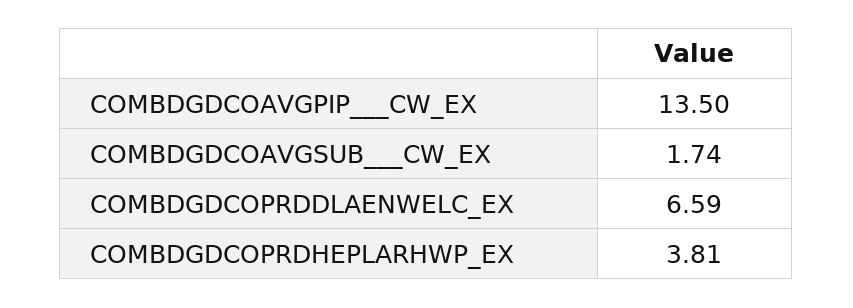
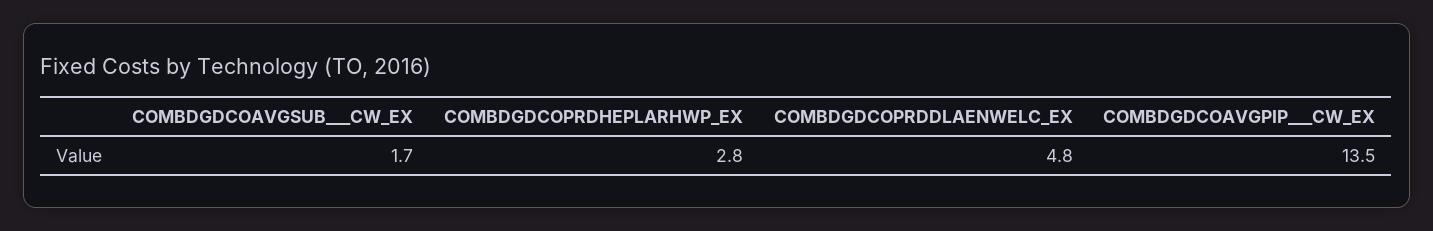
  {
    "COMBDGDCOAVGPIP___CW_EX": 13.5,
    "COMBDGDCOAVGSUB___CW_EX": 1.74,
-   "COMBDGDCOPRDDLAENWELC_EX": 6.59,
+   "COMBDGDCOPRDDLAENWELC_EX": 4.8,
-   "COMBDGDCOPRDHEPLARHWP_EX": 3.81
+   "COMBDGDCOPRDHEPLARHWP_EX": 2.8
  }

